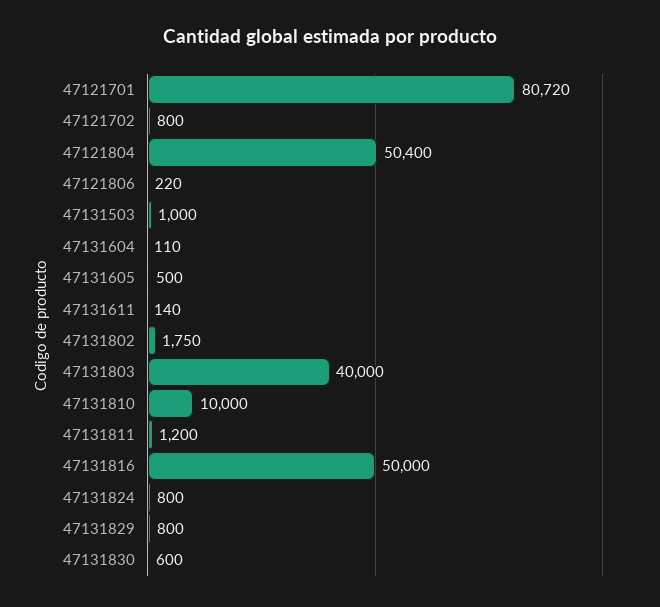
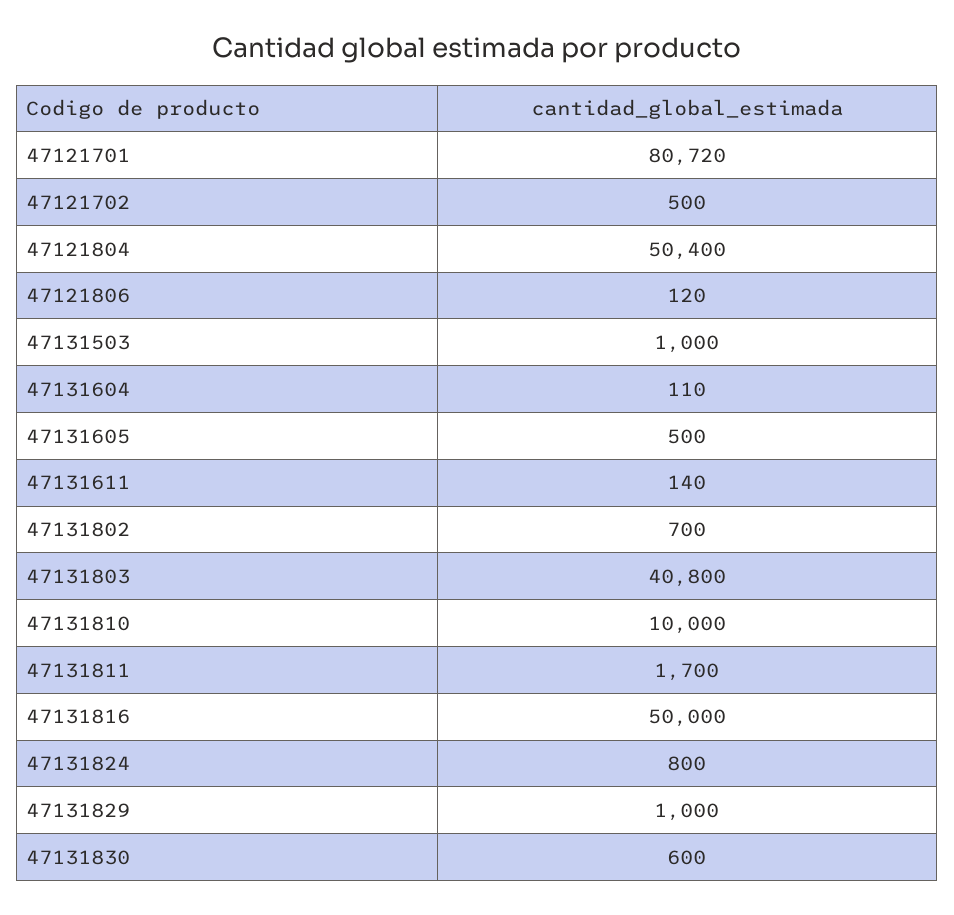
  {
    "47121701": 80720,
-   "47121702": 800,
+   "47121702": 500,
    "47121804": 50400,
-   "47121806": 220,
+   "47121806": 120,
    "47131503": 1000,
    "47131604": 110,
    "47131605": 500,
    "47131611": 140,
-   "47131802": 1750,
+   "47131802": 700,
-   "47131803": 40000,
+   "47131803": 40800,
    "47131810": 10000,
-   "47131811": 1200,
+   "47131811": 1700,
    "47131816": 50000,
    "47131824": 800,
-   "47131829": 800,
+   "47131829": 1000,
    "47131830": 600
  }

